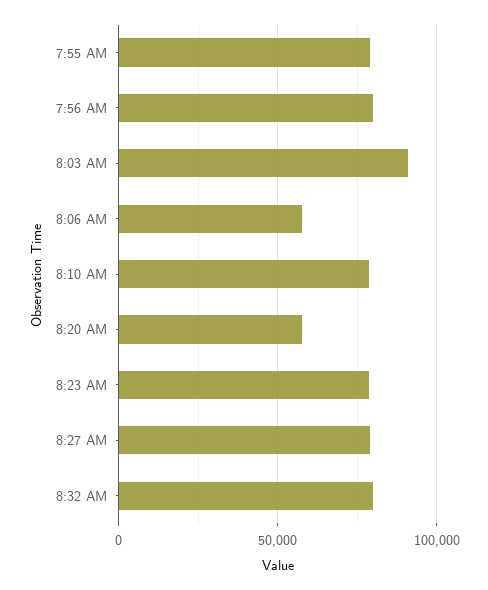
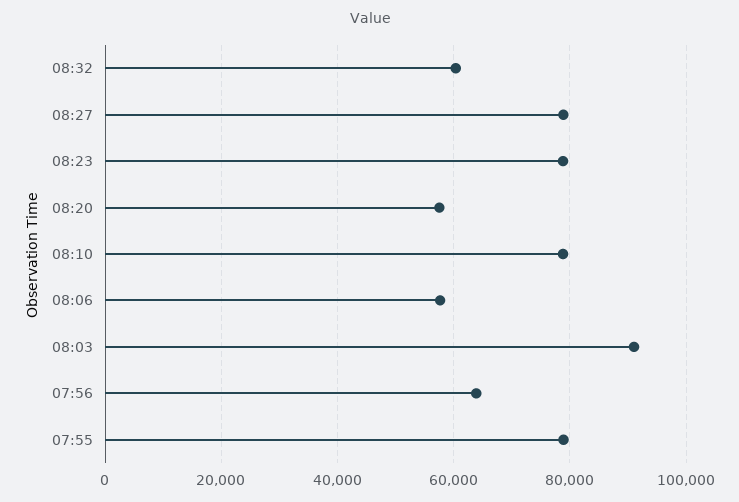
  {
    "7:55 AM": 78000,
-   "7:56 AM": 80000,
+   "7:56 AM": 64000,
    "8:03 AM": 92000,
    "8:06 AM": 58000,
    "8:10 AM": 78000,
    "8:20 AM": 58000,
    "8:23 AM": 78000,
    "8:27 AM": 78000,
-   "8:32 AM": 80000
+   "8:32 AM": 60000
  }

